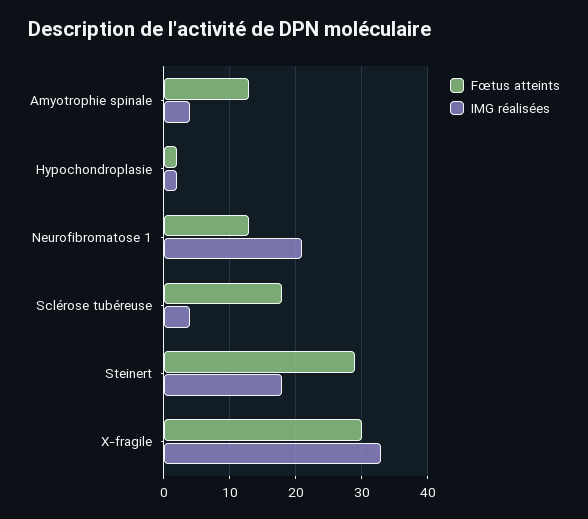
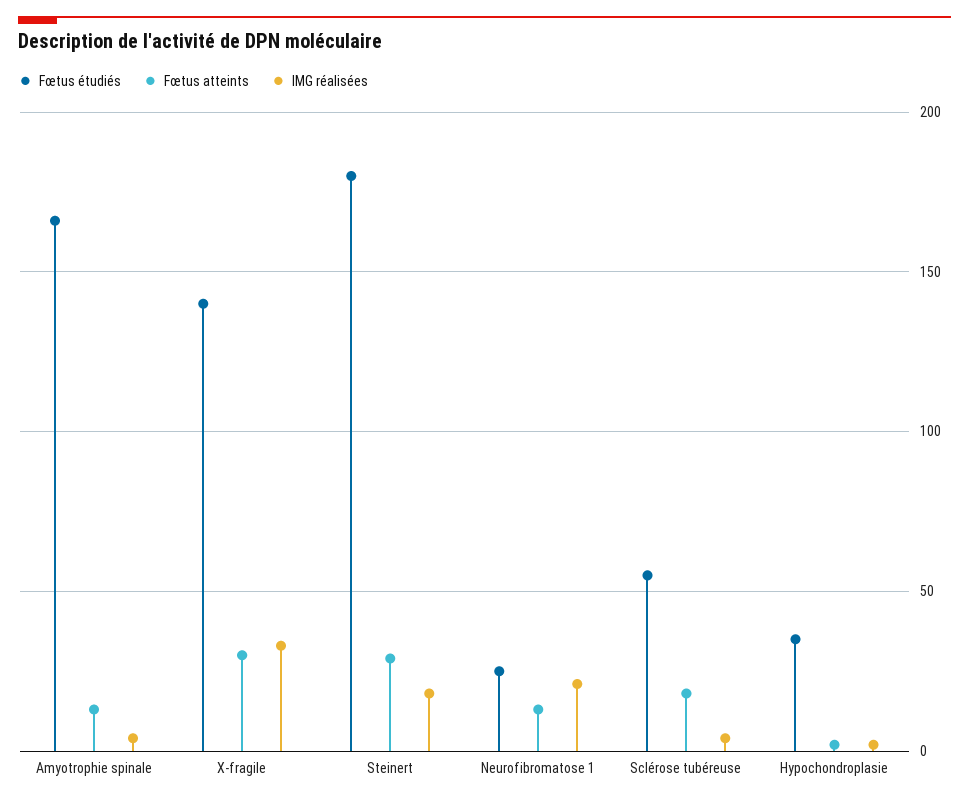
  {
    "Fœtus atteints": {
      "Amyotrophie spinale": 13,
      "Hypochondroplasie": 2,
      "Neurofibromatose 1": 13,
      "Sclérose tubéreuse": 18,
      "Steinert": 29,
      "X-fragile": 30
    },
    "IMG réalisées": {
      "Amyotrophie spinale": 4,
      "Hypochondroplasie": 2,
      "Neurofibromatose 1": 21,
      "Sclérose tubéreuse": 4,
      "Steinert": 18,
      "X-fragile": 33
-   }
+   },
+   "Fœtus étudiés": {
+     "Amyotrophie spinale": 165,
+     "X-fragile": 140,
+     "Steinert": 180,
+     "Neurofibromatose 1": 25,
+     "Sclérose tubéreuse": 55,
+     "Hypochondroplasie": 35
+   }
  }

